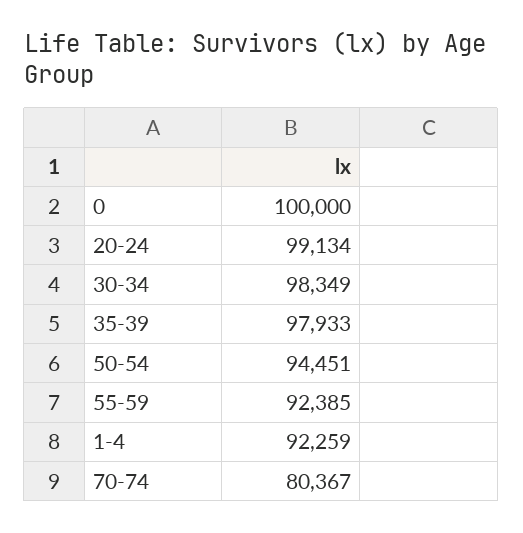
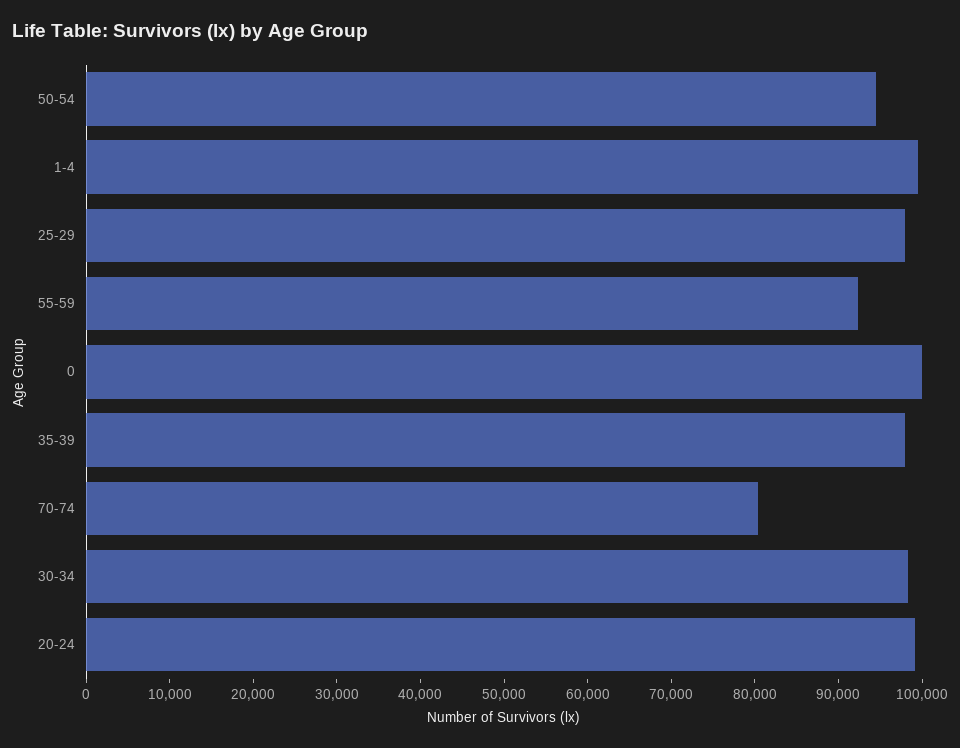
  {
    "0": 100000,
    "20-24": 99134,
    "30-34": 98349,
    "35-39": 97933,
    "50-54": 94451,
    "55-59": 92385,
-   "1-4": 92259,
+   "1-4": 100000,
-   "70-74": 80367
+   "70-74": 80367,
+   "25-29": 98000
  }

